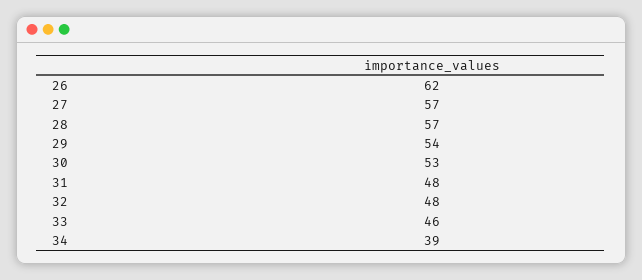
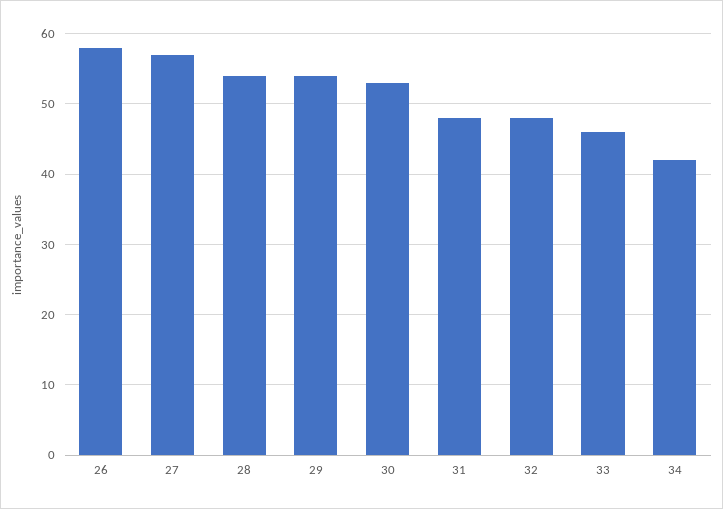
  {
-   "26": 62,
+   "26": 58,
    "27": 57,
-   "28": 57,
+   "28": 54,
    "29": 54,
    "30": 53,
    "31": 48,
    "32": 48,
    "33": 46,
-   "34": 39
+   "34": 42
  }

